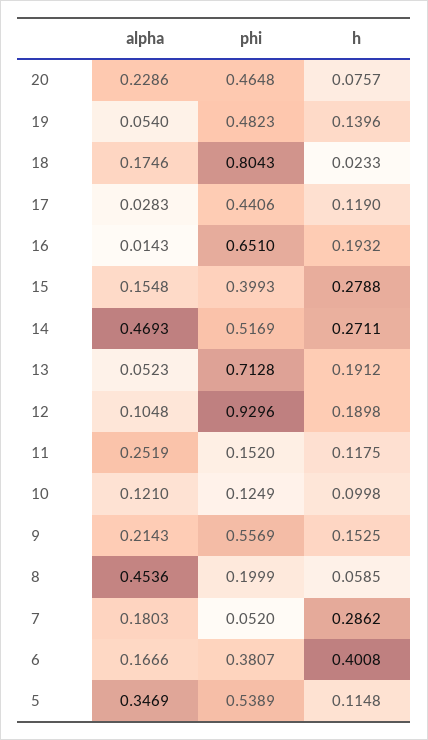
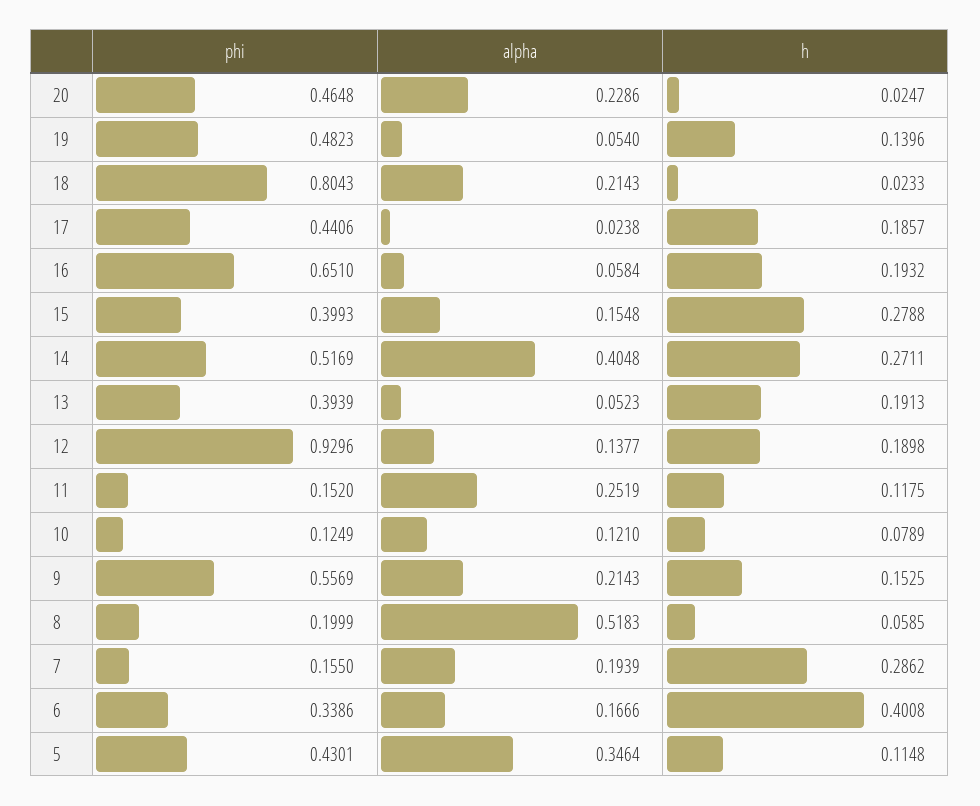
  {
    "alpha": {
      "20": 0.2286,
      "19": 0.054,
-     "18": 0.1746,
+     "18": 0.2143,
-     "17": 0.0283,
+     "17": 0.0238,
-     "16": 0.0143,
+     "16": 0.0584,
      "15": 0.1548,
-     "14": 0.4693,
+     "14": 0.4048,
      "13": 0.0523,
-     "12": 0.1048,
+     "12": 0.1377,
      "11": 0.2519,
      "10": 0.121,
      "9": 0.2143,
-     "8": 0.4536,
+     "8": 0.5183,
-     "7": 0.1803,
+     "7": 0.1939,
      "6": 0.1666,
-     "5": 0.3469
+     "5": 0.3464
    },
    "phi": {
      "20": 0.4648,
      "19": 0.4823,
      "18": 0.8043,
      "17": 0.4406,
      "16": 0.651,
      "15": 0.3993,
      "14": 0.5169,
-     "13": 0.7128,
+     "13": 0.3939,
      "12": 0.9296,
      "11": 0.152,
      "10": 0.1249,
      "9": 0.5569,
      "8": 0.1999,
-     "7": 0.052,
+     "7": 0.155,
-     "6": 0.3807,
+     "6": 0.3386,
-     "5": 0.5389
+     "5": 0.4301
    },
    "h": {
-     "20": 0.0757,
+     "20": 0.0247,
      "19": 0.1396,
      "18": 0.0233,
-     "17": 0.119,
+     "17": 0.1857,
      "16": 0.1932,
      "15": 0.2788,
      "14": 0.2711,
-     "13": 0.1912,
+     "13": 0.1913,
      "12": 0.1898,
      "11": 0.1175,
-     "10": 0.0998,
+     "10": 0.0789,
      "9": 0.1525,
      "8": 0.0585,
      "7": 0.2862,
      "6": 0.4008,
      "5": 0.1148
    }
  }

